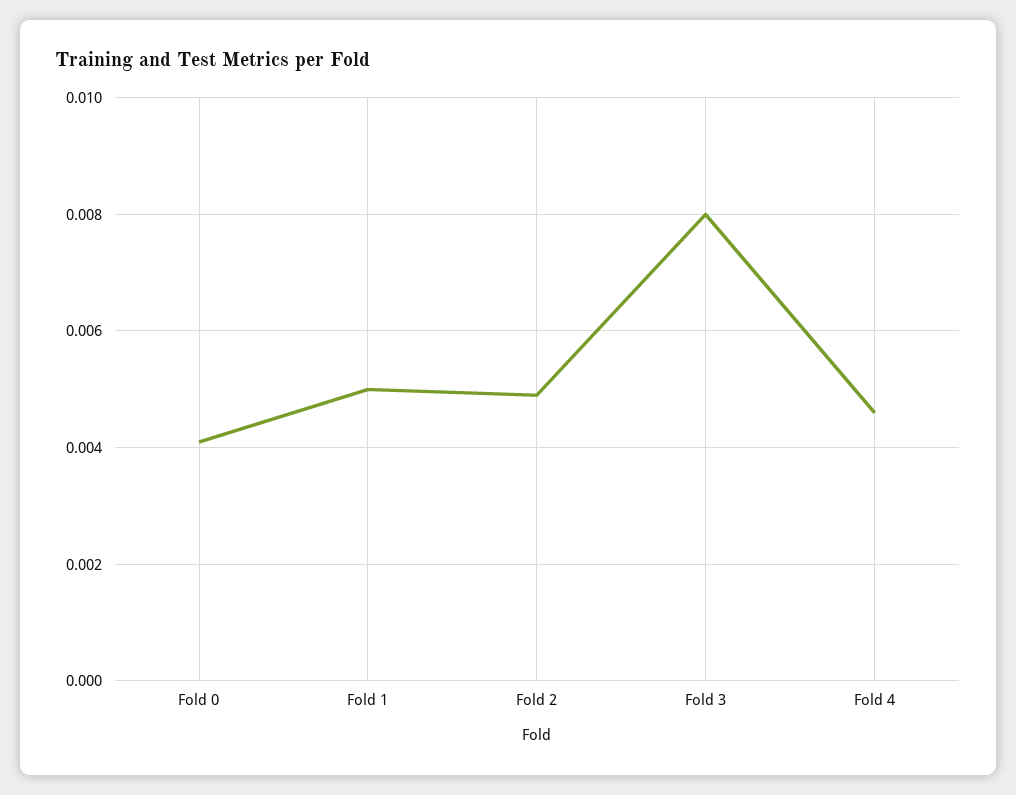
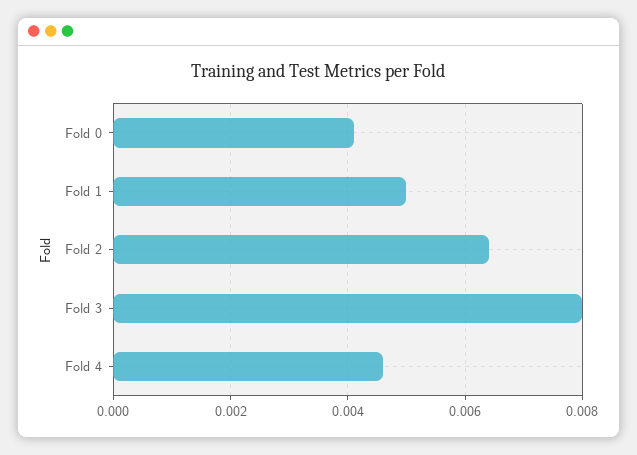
  {
    "Fold 0": 0.004,
    "Fold 1": 0.005,
-   "Fold 2": 0.005,
+   "Fold 2": 0.0065,
    "Fold 3": 0.008,
    "Fold 4": 0.0045
  }

